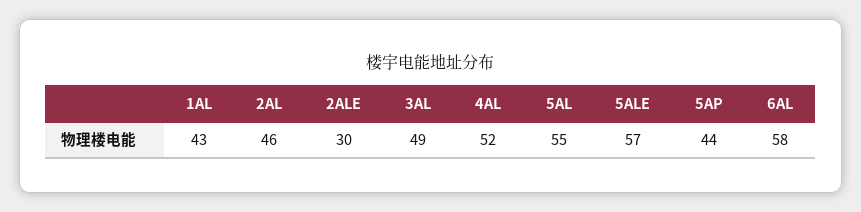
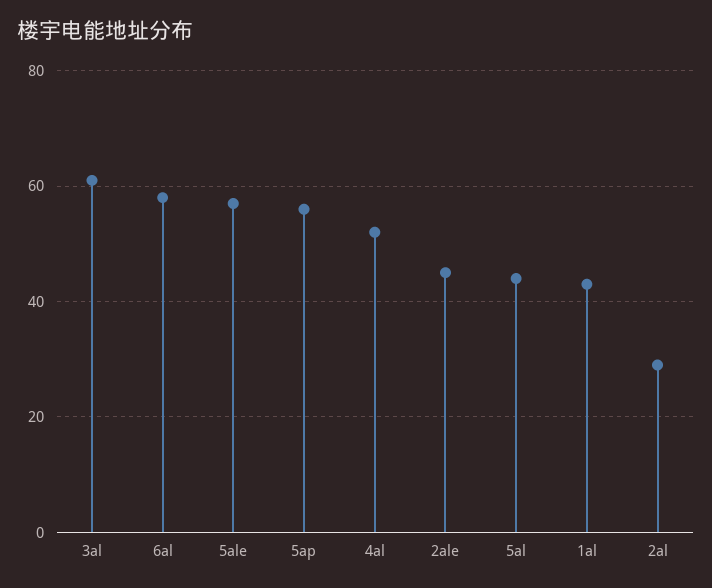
  {
    "1AL": 43,
-   "2AL": 46,
+   "2AL": 30,
-   "2ALE": 30,
+   "2ALE": 45,
-   "3AL": 49,
+   "3AL": 60,
    "4AL": 52,
-   "5AL": 55,
+   "5AL": 45,
    "5ALE": 57,
-   "5AP": 44,
+   "5AP": 55,
    "6AL": 58
  }

